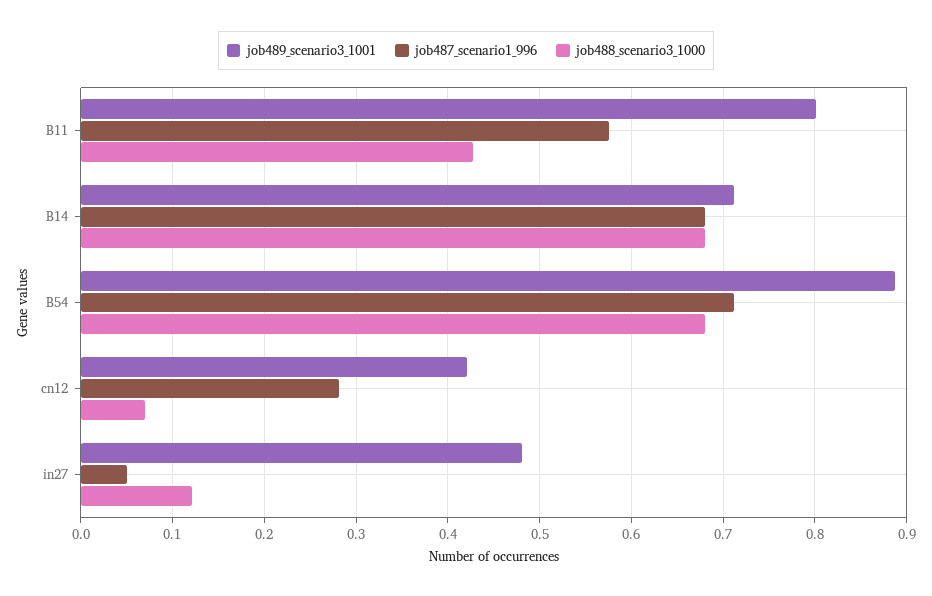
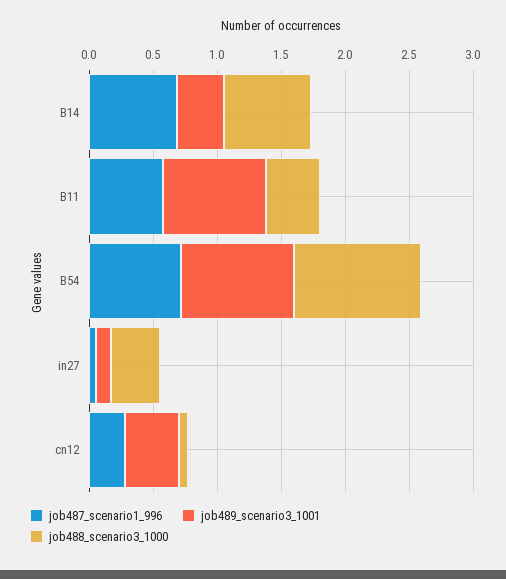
  {
    "job489_scenario3_1001": {
      "B11": 0.8,
-     "B14": 0.71,
+     "B14": 0.4,
      "B54": 0.89,
      "cn12": 0.42,
-     "in27": 0.48
+     "in27": 0.1
    },
    "job487_scenario1_996": {
      "B11": 0.58,
      "B14": 0.68,
      "B54": 0.71,
      "cn12": 0.28,
      "in27": 0.05
    },
    "job488_scenario3_1000": {
      "B11": 0.43,
      "B14": 0.68,
-     "B54": 0.68,
+     "B54": 1,
      "cn12": 0.07,
-     "in27": 0.12
+     "in27": 0.4
    }
  }

